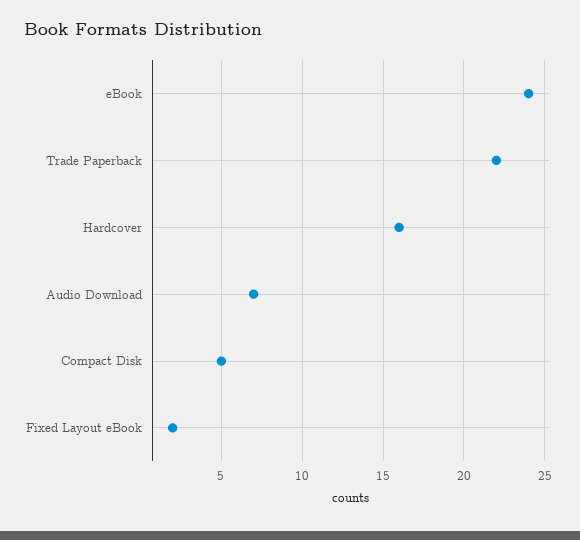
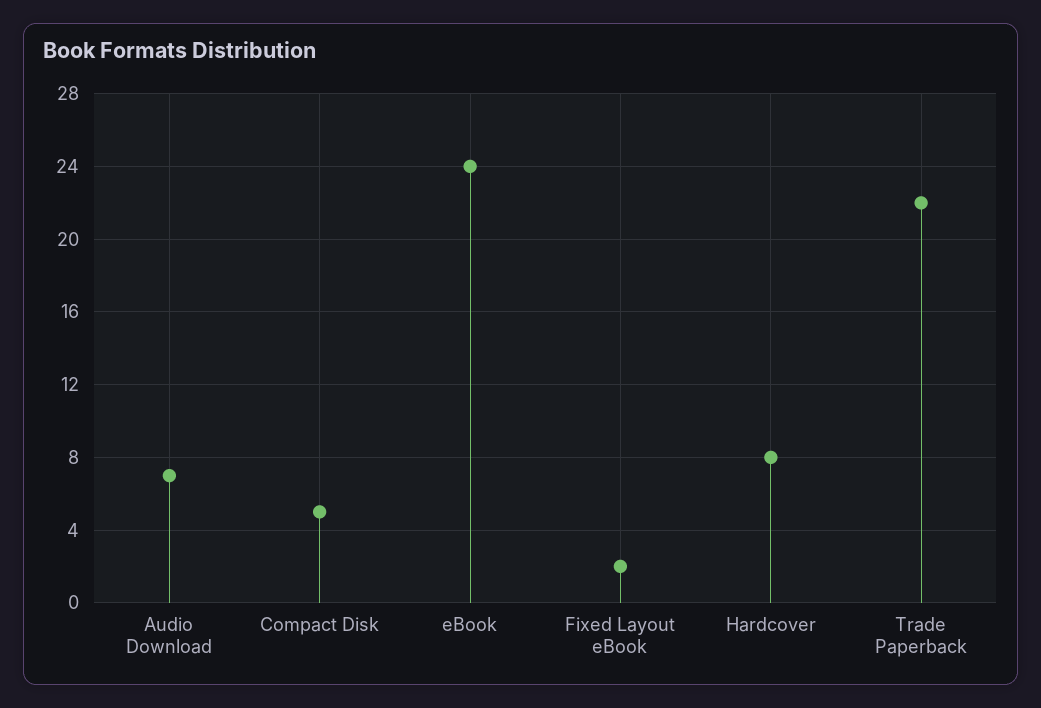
  {
    "eBook": 24,
    "Trade Paperback": 22,
-   "Hardcover": 16,
+   "Hardcover": 8,
    "Audio Download": 7,
    "Compact Disk": 5,
    "Fixed Layout eBook": 2
  }

